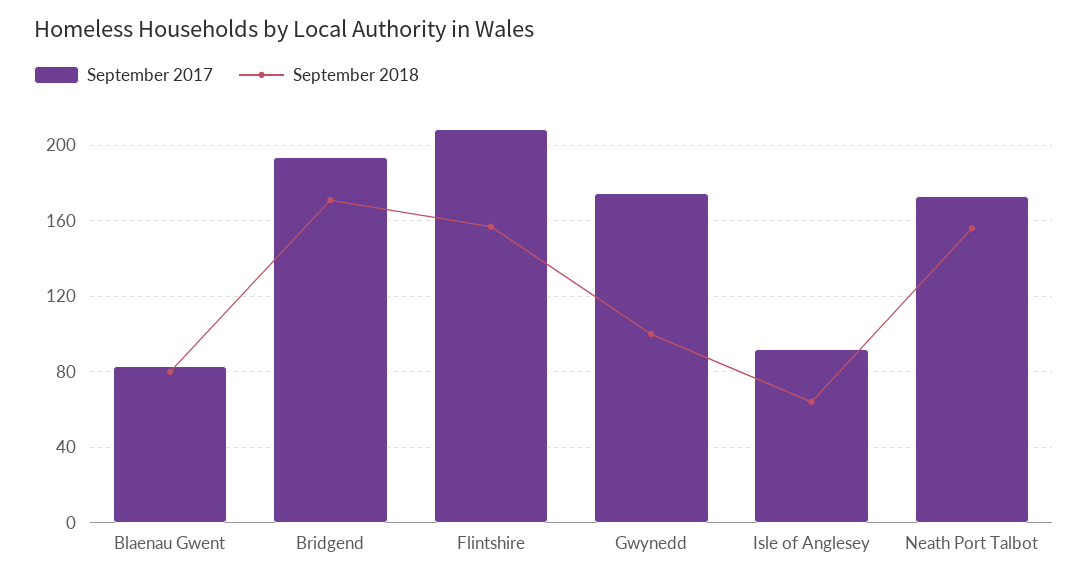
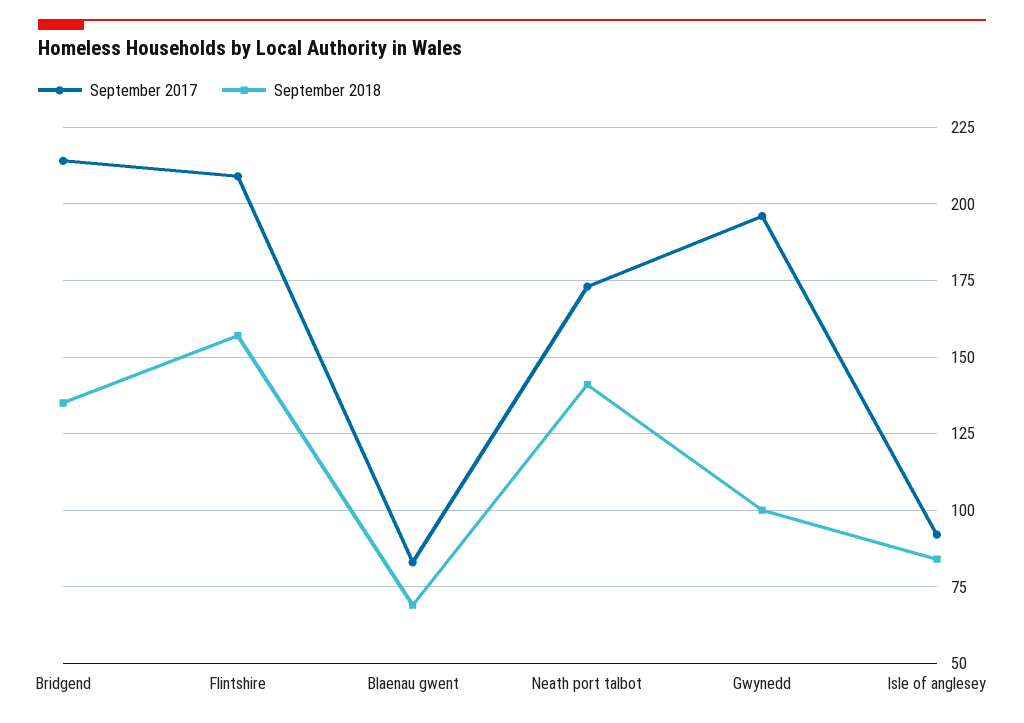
  {
    "September 2017": {
      "Blaenau Gwent": 85,
-     "Bridgend": 195,
+     "Bridgend": 215,
      "Flintshire": 210,
-     "Gwynedd": 175,
+     "Gwynedd": 195,
      "Isle of Anglesey": 90,
      "Neath Port Talbot": 175
    },
    "September 2018": {
-     "Blaenau Gwent": 80,
+     "Blaenau Gwent": 70,
-     "Bridgend": 170,
+     "Bridgend": 135,
      "Flintshire": 155,
      "Gwynedd": 100,
-     "Isle of Anglesey": 65,
+     "Isle of Anglesey": 85,
-     "Neath Port Talbot": 155
+     "Neath Port Talbot": 140
    }
  }

